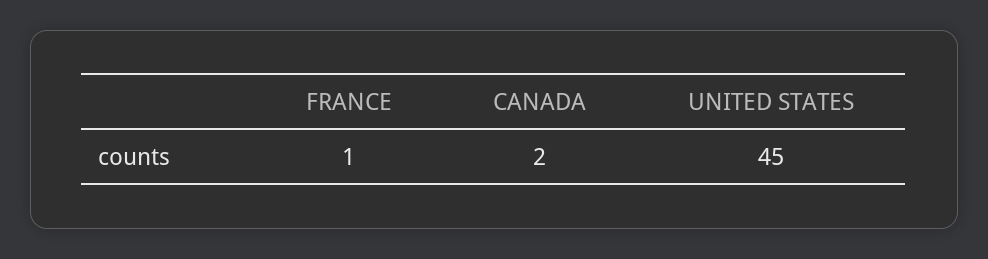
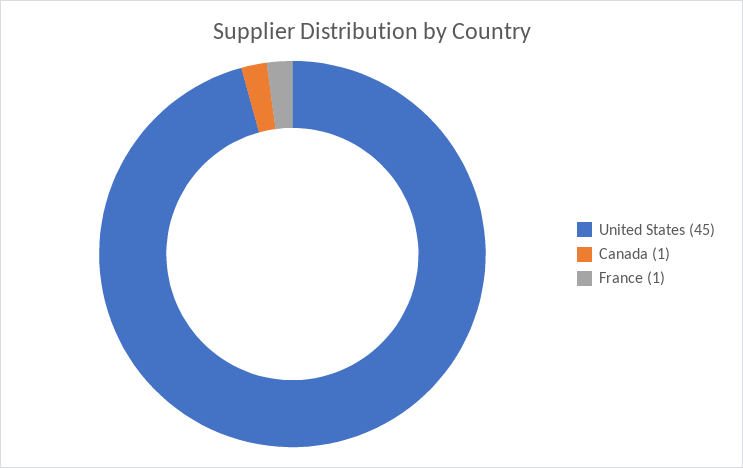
  {
    "FRANCE": 1,
-   "CANADA": 2,
+   "CANADA": 1,
    "UNITED STATES": 45
  }

